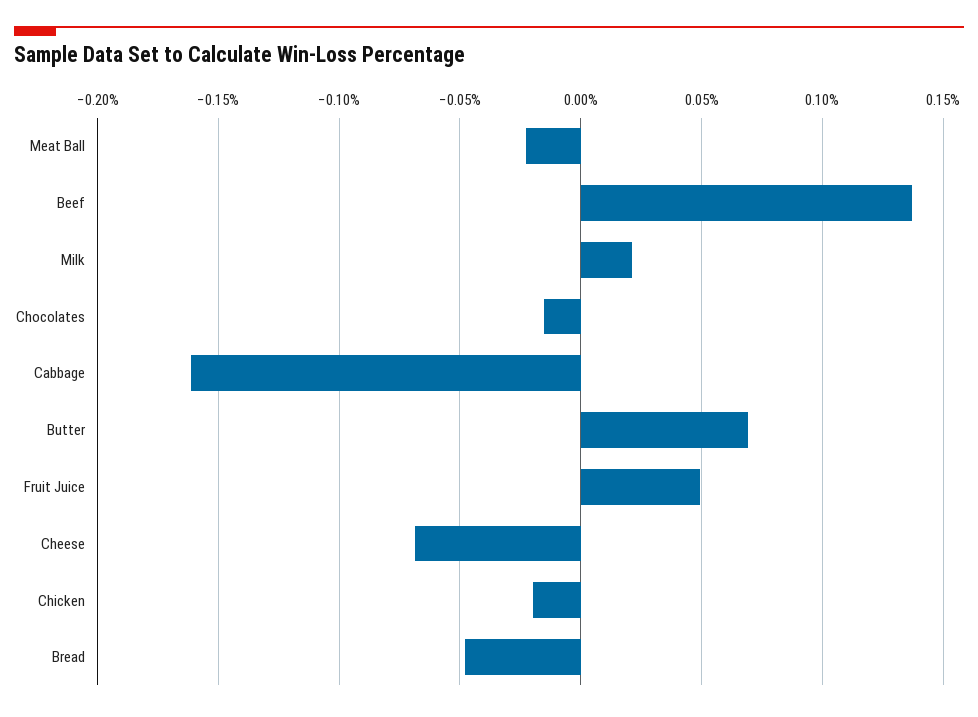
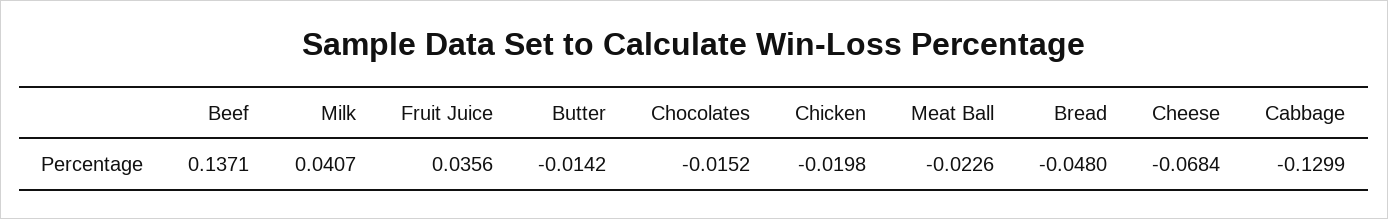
  {
    "Meat Ball": -0.0226,
    "Beef": 0.1371,
-   "Milk": 0.02,
+   "Milk": 0.0407,
    "Chocolates": -0.0152,
-   "Cabbage": -0.16,
+   "Cabbage": -0.1299,
-   "Butter": 0.07,
+   "Butter": -0.0142,
-   "Fruit Juice": 0.05,
+   "Fruit Juice": 0.0356,
    "Cheese": -0.0684,
    "Chicken": -0.0198,
    "Bread": -0.048
  }

